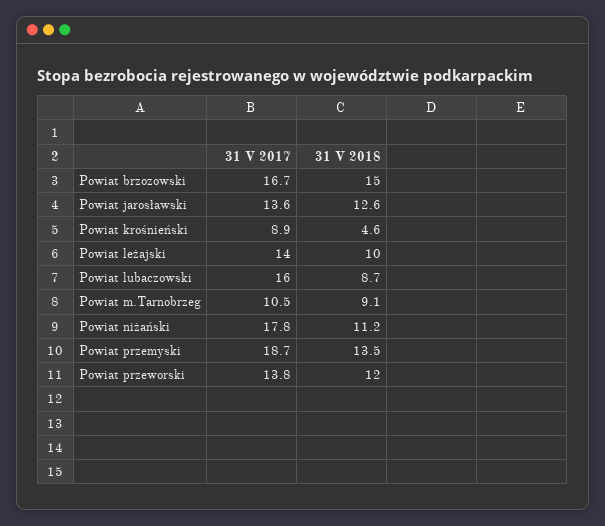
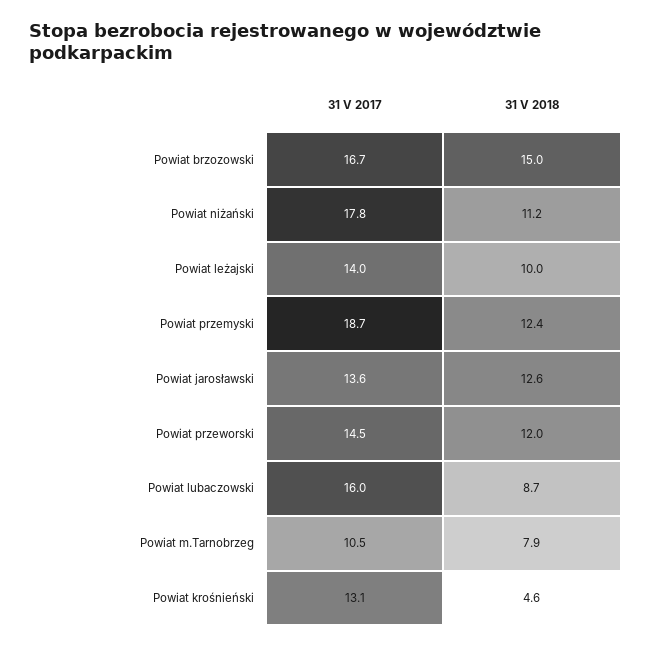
  {
    "31 V 2017": {
      "Powiat brzozowski": 16.7,
      "Powiat jarosławski": 13.6,
-     "Powiat krośnieński": 8.9,
+     "Powiat krośnieński": 13.1,
      "Powiat leżajski": 14,
      "Powiat lubaczowski": 16,
      "Powiat m.Tarnobrzeg": 10.5,
      "Powiat niżański": 17.8,
      "Powiat przemyski": 18.7,
-     "Powiat przeworski": 13.8
+     "Powiat przeworski": 14.5
    },
    "31 V 2018": {
      "Powiat brzozowski": 15,
      "Powiat jarosławski": 12.6,
      "Powiat krośnieński": 4.6,
      "Powiat leżajski": 10,
      "Powiat lubaczowski": 8.7,
-     "Powiat m.Tarnobrzeg": 9.1,
+     "Powiat m.Tarnobrzeg": 7.9,
      "Powiat niżański": 11.2,
-     "Powiat przemyski": 13.5,
+     "Powiat przemyski": 12.4,
      "Powiat przeworski": 12
    }
  }

